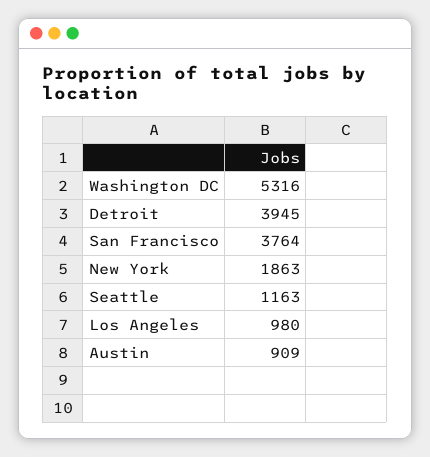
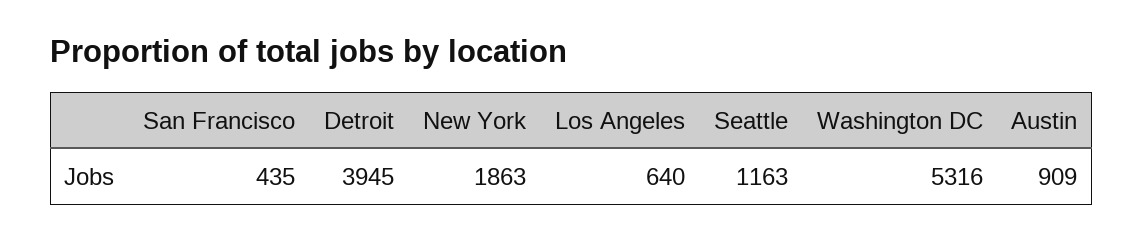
  {
    "Washington DC": 5316,
    "Detroit": 3945,
-   "San Francisco": 3764,
+   "San Francisco": 435,
    "New York": 1863,
    "Seattle": 1163,
-   "Los Angeles": 980,
+   "Los Angeles": 640,
    "Austin": 909
  }

